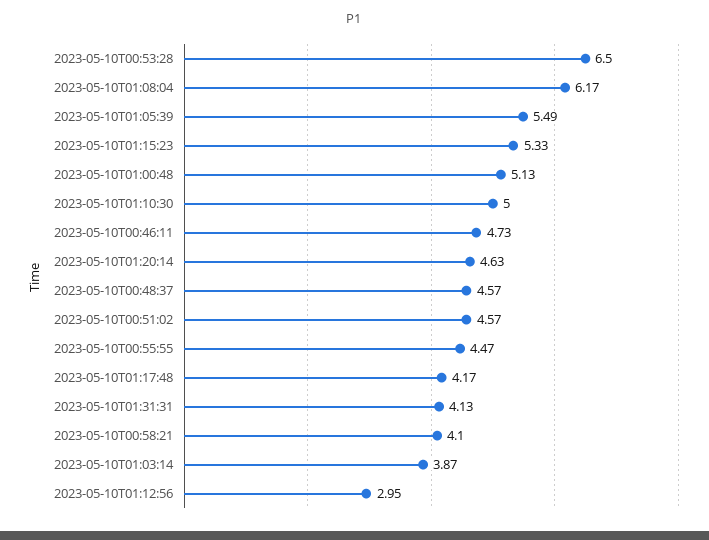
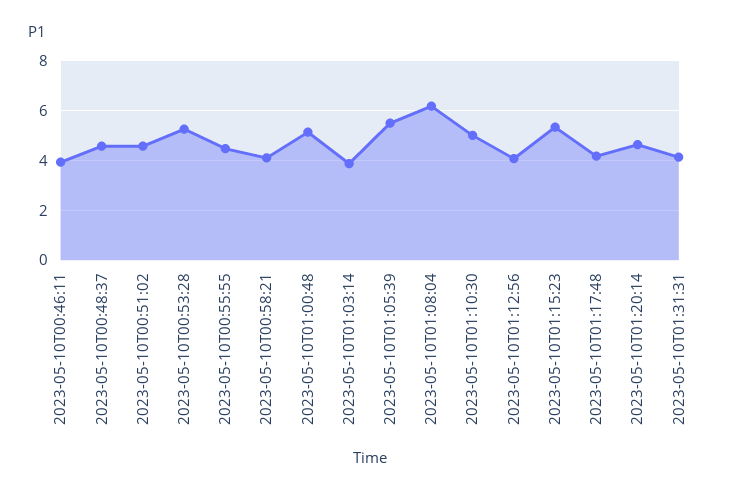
  {
-   "2023-05-10T00:53:28": 6.5,
+   "2023-05-10T00:53:28": 5.25,
    "2023-05-10T01:08:04": 6.17,
    "2023-05-10T01:05:39": 5.49,
    "2023-05-10T01:15:23": 5.33,
    "2023-05-10T01:00:48": 5.13,
    "2023-05-10T01:10:30": 5,
-   "2023-05-10T00:46:11": 4.73,
+   "2023-05-10T00:46:11": 4,
    "2023-05-10T01:20:14": 4.63,
    "2023-05-10T00:48:37": 4.57,
    "2023-05-10T00:51:02": 4.57,
    "2023-05-10T00:55:55": 4.47,
    "2023-05-10T01:17:48": 4.17,
    "2023-05-10T01:31:31": 4.13,
    "2023-05-10T00:58:21": 4.1,
    "2023-05-10T01:03:14": 3.87,
-   "2023-05-10T01:12:56": 2.95
+   "2023-05-10T01:12:56": 4
  }

